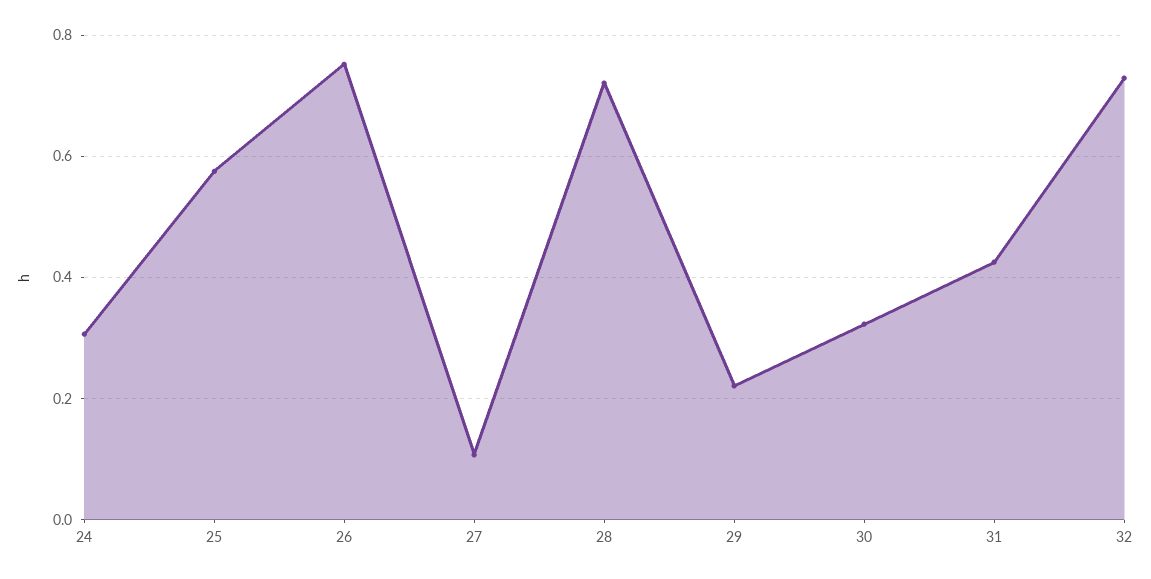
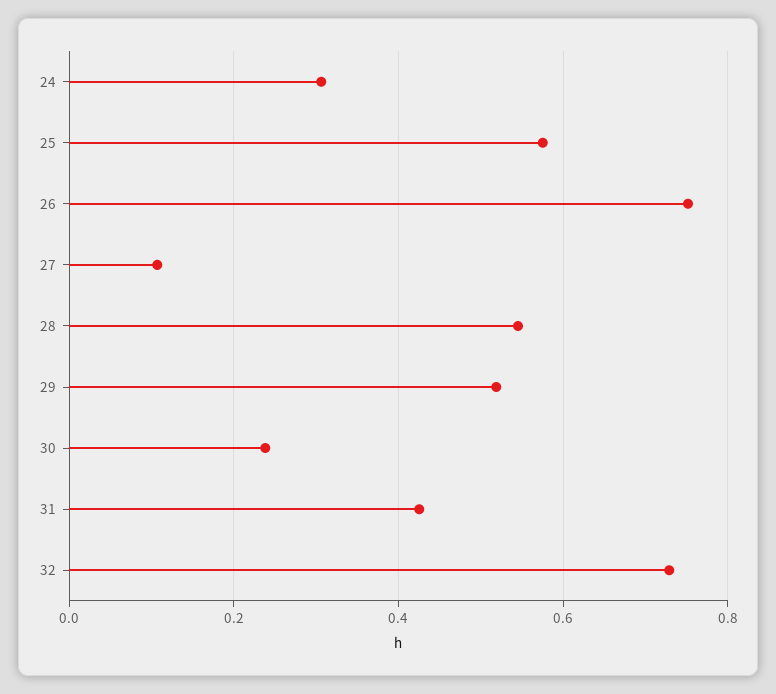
  {
    "24": 0.3,
    "25": 0.58,
    "26": 0.76,
    "27": 0.1,
-   "28": 0.72,
+   "28": 0.54,
-   "29": 0.22,
+   "29": 0.52,
-   "30": 0.32,
+   "30": 0.24,
    "31": 0.42,
    "32": 0.72
  }

